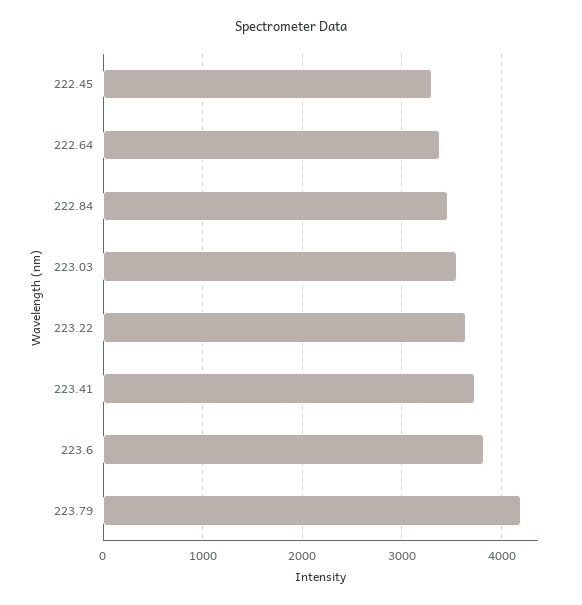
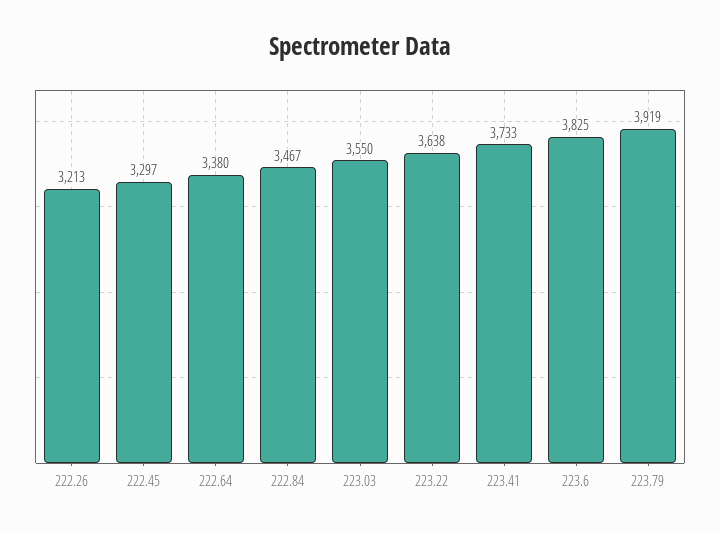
  {
    "222.45": 3297,
    "222.64": 3380,
    "222.84": 3467,
    "223.03": 3550,
    "223.22": 3638,
    "223.41": 3733,
    "223.6": 3825,
-   "223.79": 4200
+   "223.79": 3919,
+   "222.26": 3213
  }

